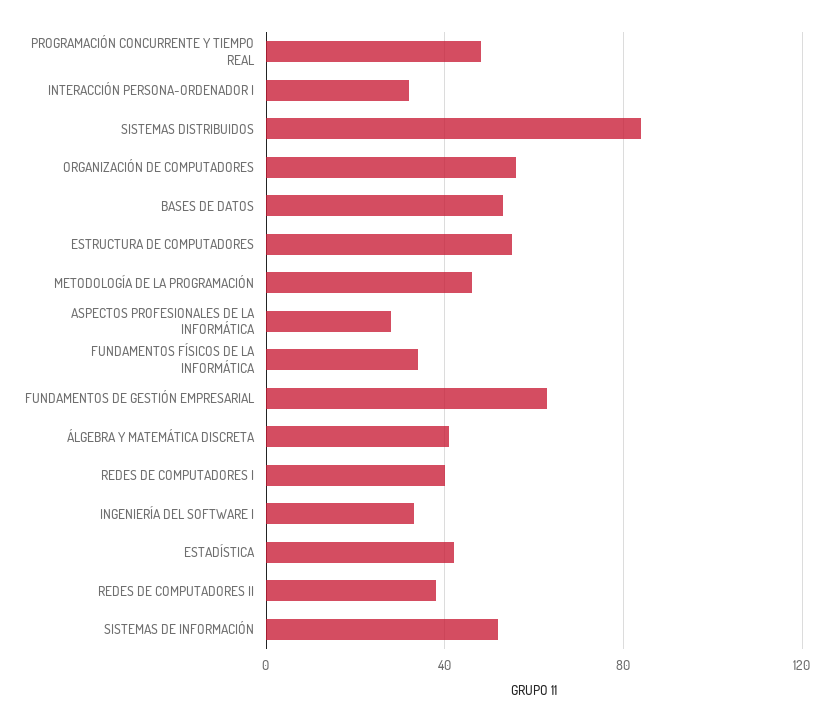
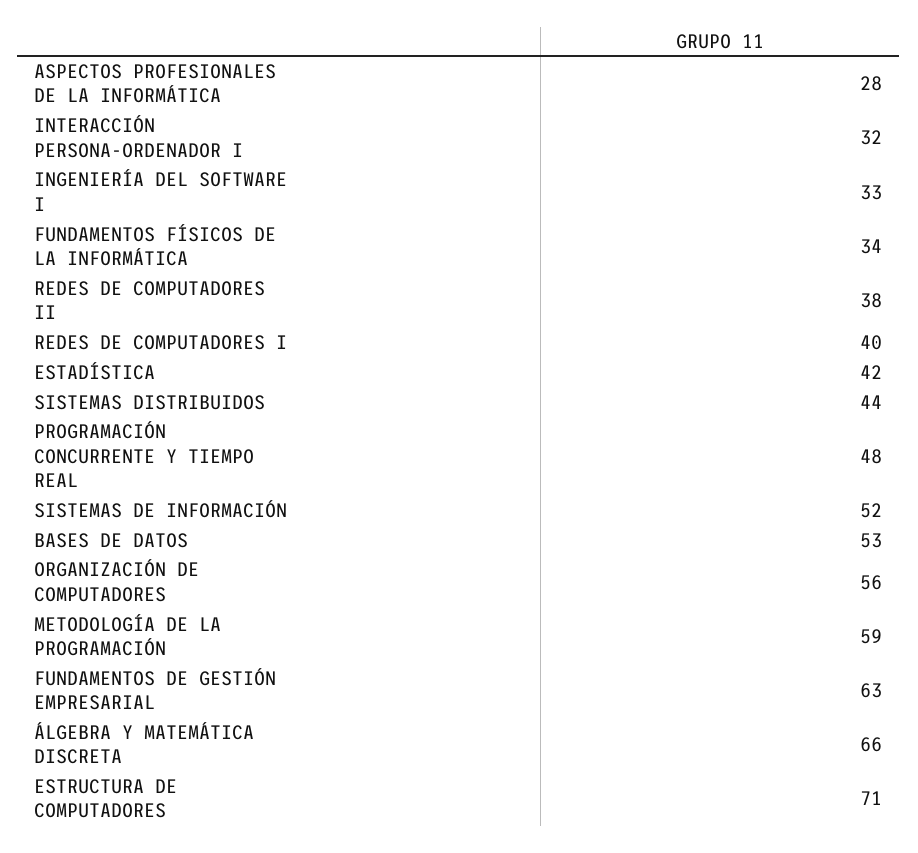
  {
    "PROGRAMACIÓN CONCURRENTE Y TIEMPO REAL": 48,
    "INTERACCIÓN PERSONA-ORDENADOR I": 32,
-   "SISTEMAS DISTRIBUIDOS": 85,
+   "SISTEMAS DISTRIBUIDOS": 44,
    "ORGANIZACIÓN DE COMPUTADORES": 56,
    "BASES DE DATOS": 53,
-   "ESTRUCTURA DE COMPUTADORES": 55,
+   "ESTRUCTURA DE COMPUTADORES": 71,
-   "METODOLOGÍA DE LA PROGRAMACIÓN": 45,
+   "METODOLOGÍA DE LA PROGRAMACIÓN": 59,
    "ASPECTOS PROFESIONALES DE LA INFORMÁTICA": 28,
    "FUNDAMENTOS FÍSICOS DE LA INFORMÁTICA": 34,
    "FUNDAMENTOS DE GESTIÓN EMPRESARIAL": 63,
-   "ÁLGEBRA Y MATEMÁTICA DISCRETA": 40,
+   "ÁLGEBRA Y MATEMÁTICA DISCRETA": 66,
    "REDES DE COMPUTADORES I": 40,
    "INGENIERÍA DEL SOFTWARE I": 33,
    "ESTADÍSTICA": 42,
    "REDES DE COMPUTADORES II": 38,
    "SISTEMAS DE INFORMACIÓN": 52
  }

